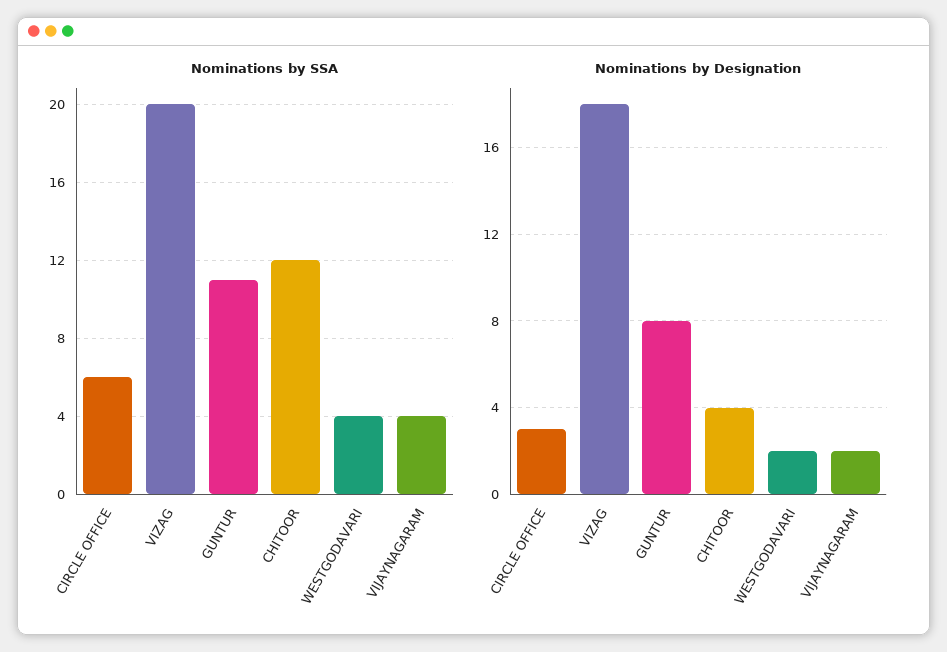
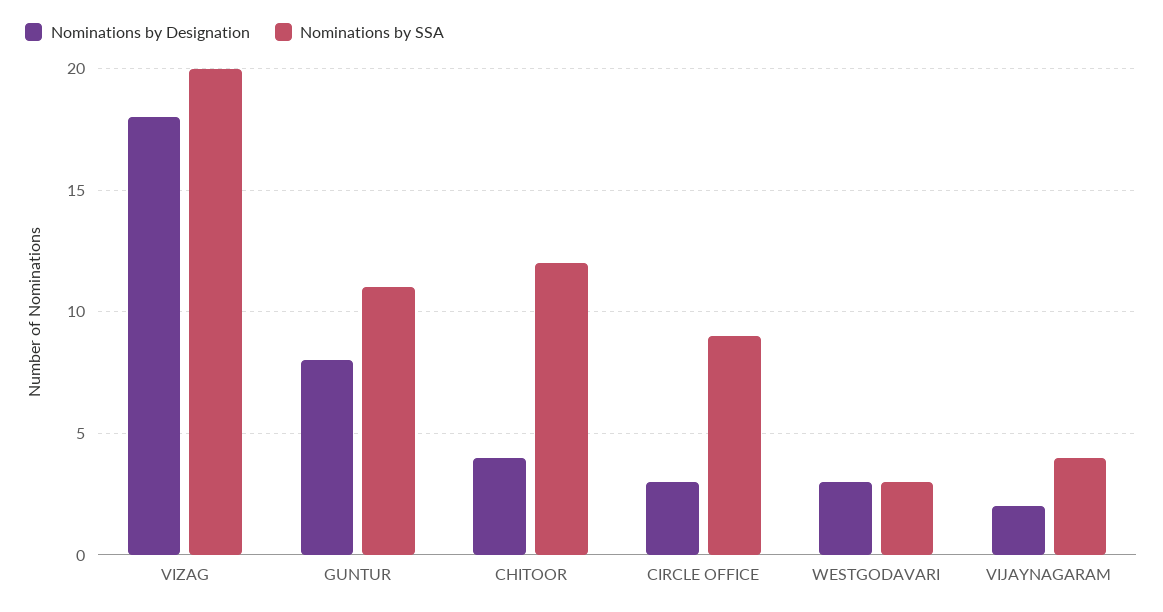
  {
    "Nominations by SSA": {
-     "CIRCLE OFFICE": 6,
+     "CIRCLE OFFICE": 9,
      "VIZAG": 20,
      "GUNTUR": 11,
      "CHITOOR": 12,
-     "WESTGODAVARI": 4,
+     "WESTGODAVARI": 3,
      "VIJAYNAGARAM": 4
    },
    "Nominations by Designation": {
      "CIRCLE OFFICE": 3,
      "VIZAG": 18,
      "GUNTUR": 8,
      "CHITOOR": 4,
-     "WESTGODAVARI": 2,
+     "WESTGODAVARI": 3,
      "VIJAYNAGARAM": 2
    }
  }

